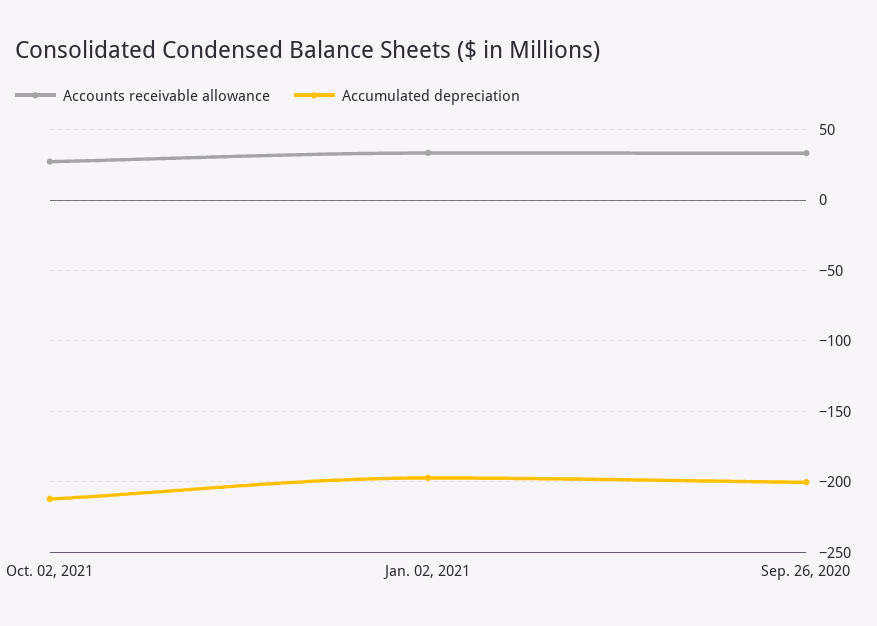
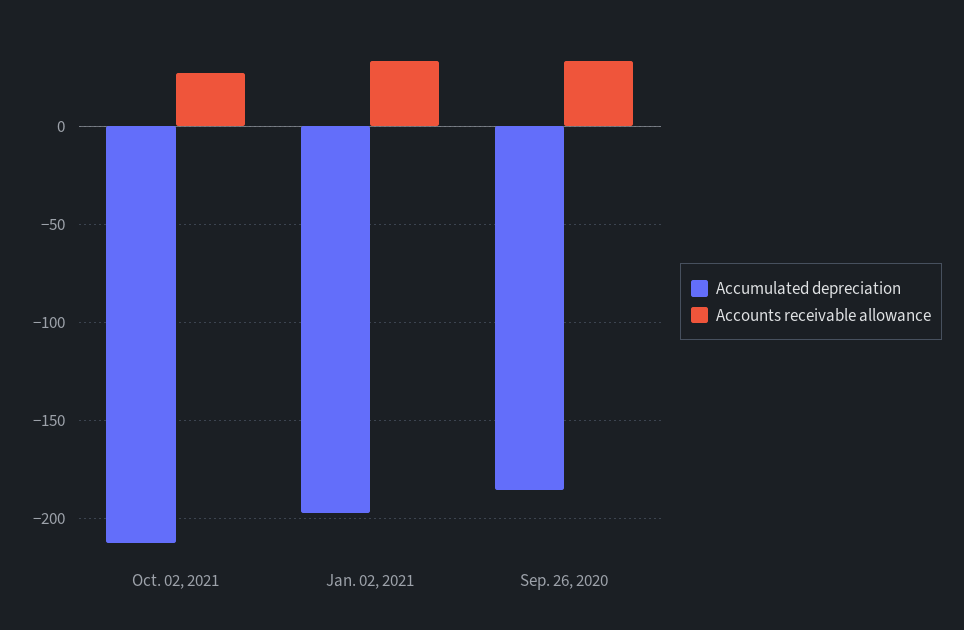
  {
    "Accounts receivable allowance": {
      "Oct. 02, 2021": 25,
      "Jan. 02, 2021": 35,
      "Sep. 26, 2020": 35
    },
    "Accumulated depreciation": {
      "Oct. 02, 2021": -210,
      "Jan. 02, 2021": -195,
-     "Sep. 26, 2020": -200
+     "Sep. 26, 2020": -185
    }
  }

